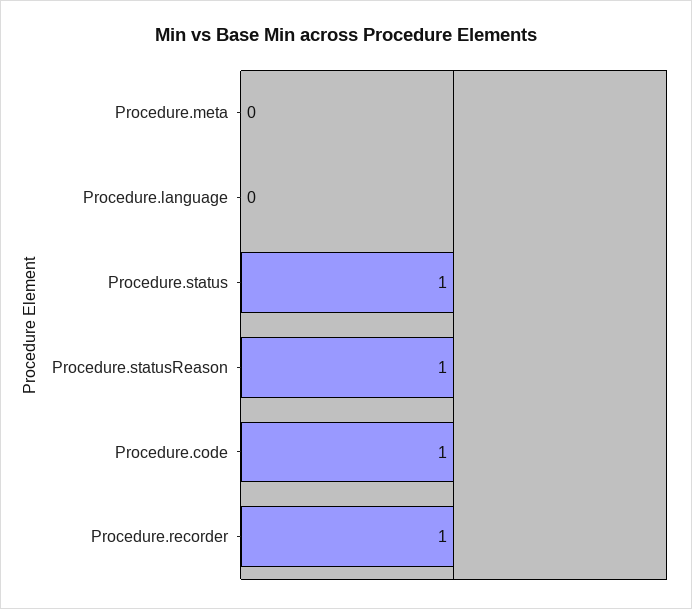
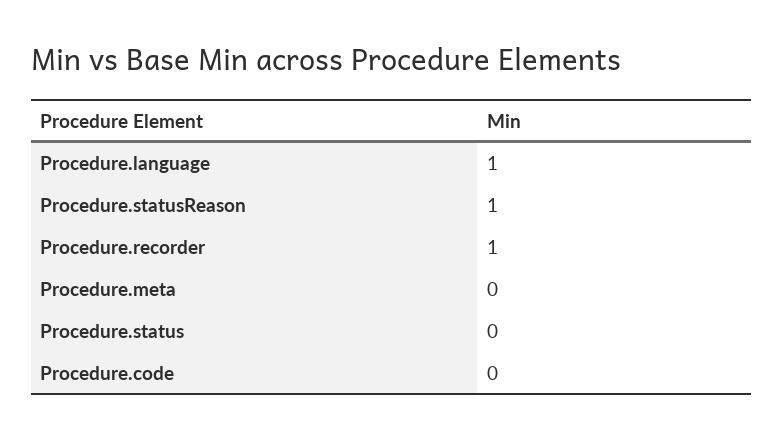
  {
    "Procedure.meta": 0,
-   "Procedure.language": 0,
+   "Procedure.language": 1,
-   "Procedure.status": 1,
+   "Procedure.status": 0,
    "Procedure.statusReason": 1,
-   "Procedure.code": 1,
+   "Procedure.code": 0,
    "Procedure.recorder": 1
  }

